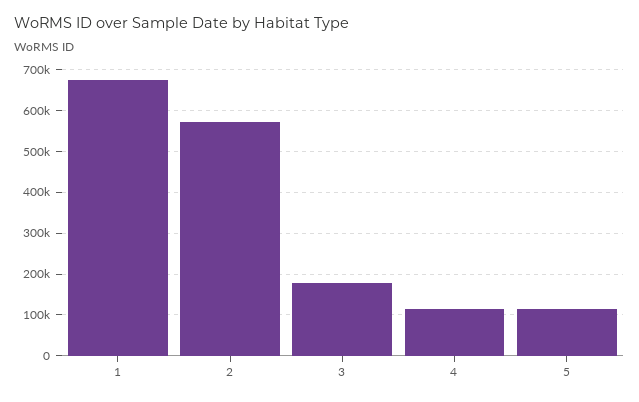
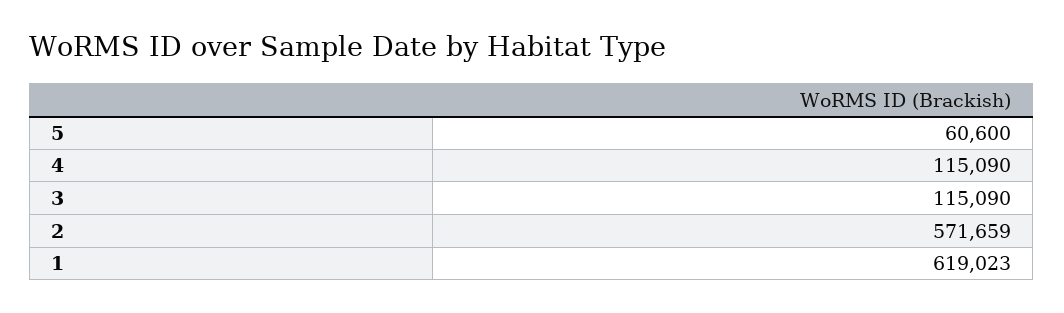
  {
-   "1": 680000,
+   "1": 619023,
    "2": 571659,
-   "3": 180000,
+   "3": 115090,
    "4": 115090,
-   "5": 120000
+   "5": 60600
  }

